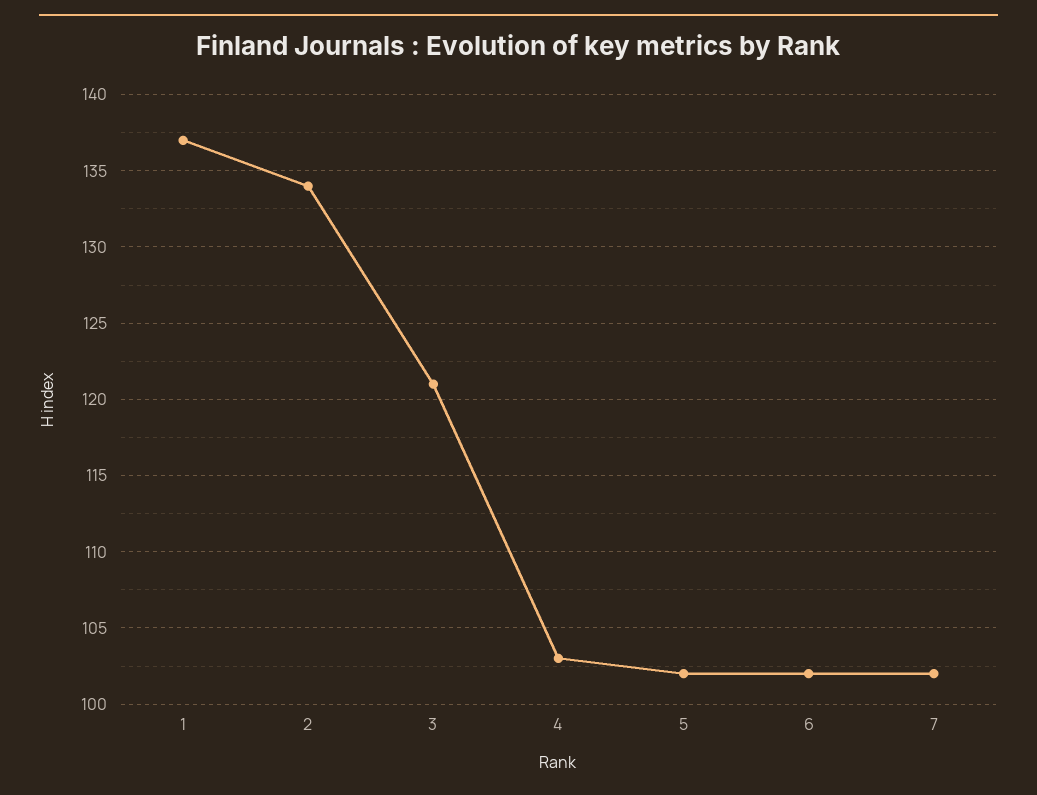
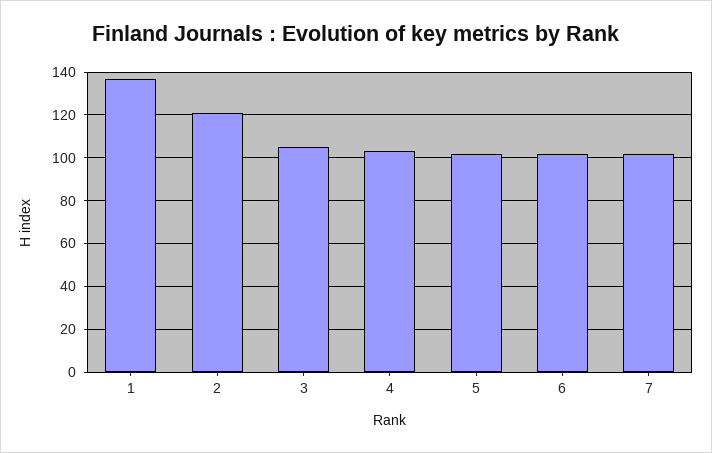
  {
    "1": 137,
-   "2": 134,
+   "2": 120,
-   "3": 121,
+   "3": 105,
    "4": 103,
    "5": 102,
    "6": 102,
    "7": 102
  }

